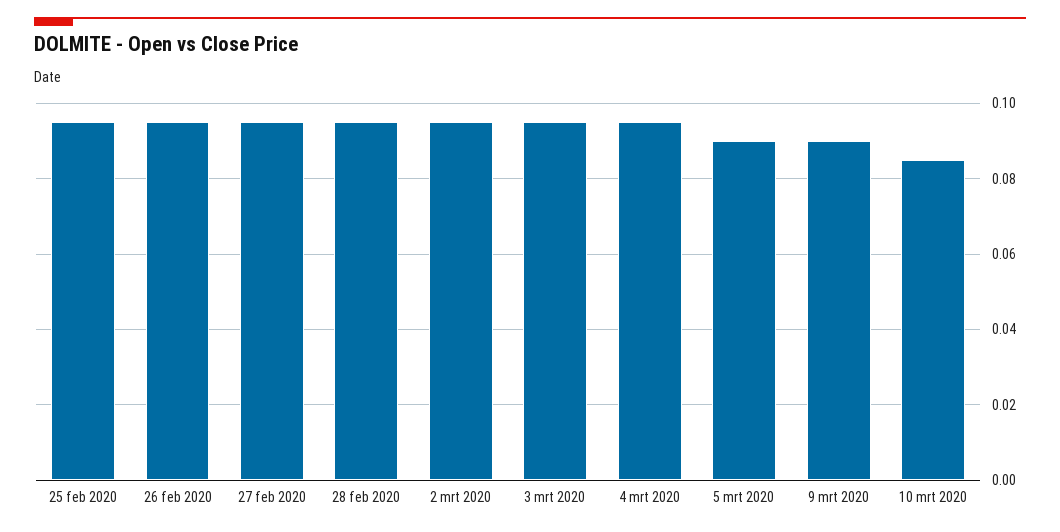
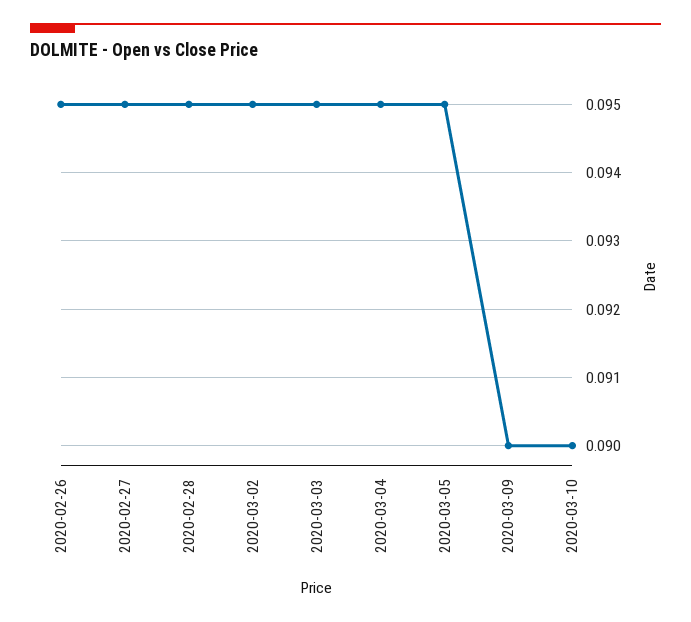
  {
-   "25 feb 2020": 0.095,
    "26 feb 2020": 0.095,
    "27 feb 2020": 0.095,
    "28 feb 2020": 0.095,
    "2 mrt 2020": 0.095,
    "3 mrt 2020": 0.095,
    "4 mrt 2020": 0.095,
-   "5 mrt 2020": 0.09,
+   "5 mrt 2020": 0.095,
    "9 mrt 2020": 0.09,
-   "10 mrt 2020": 0.085
+   "10 mrt 2020": 0.09
  }

